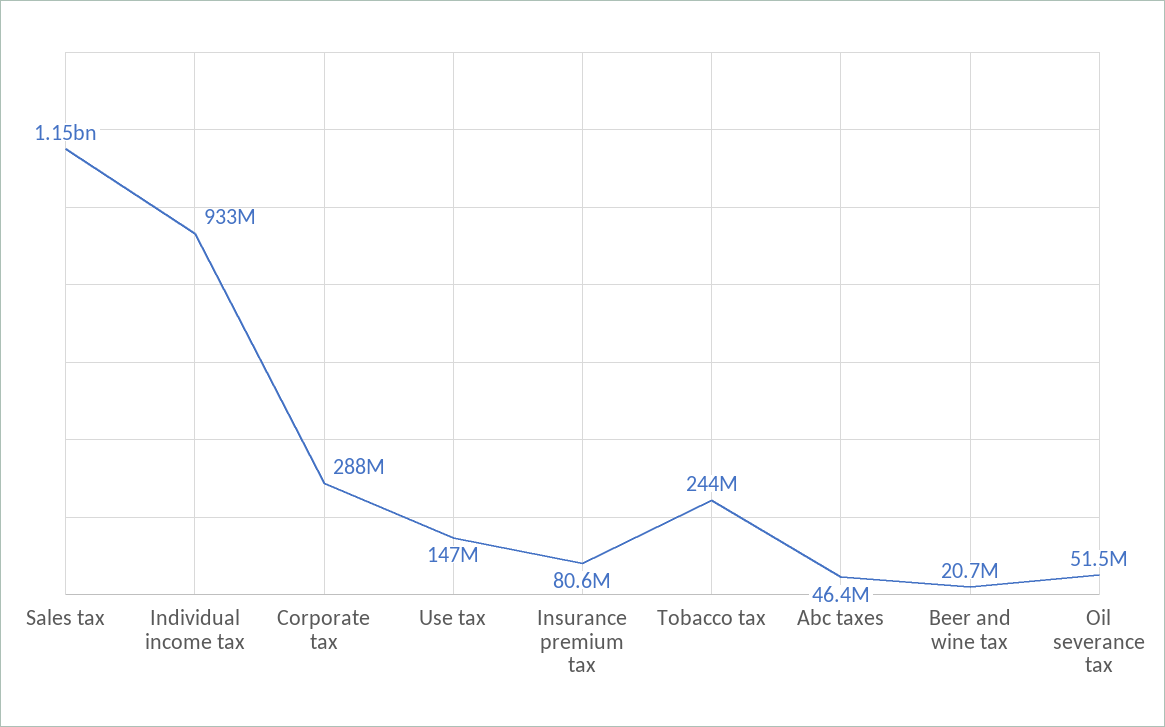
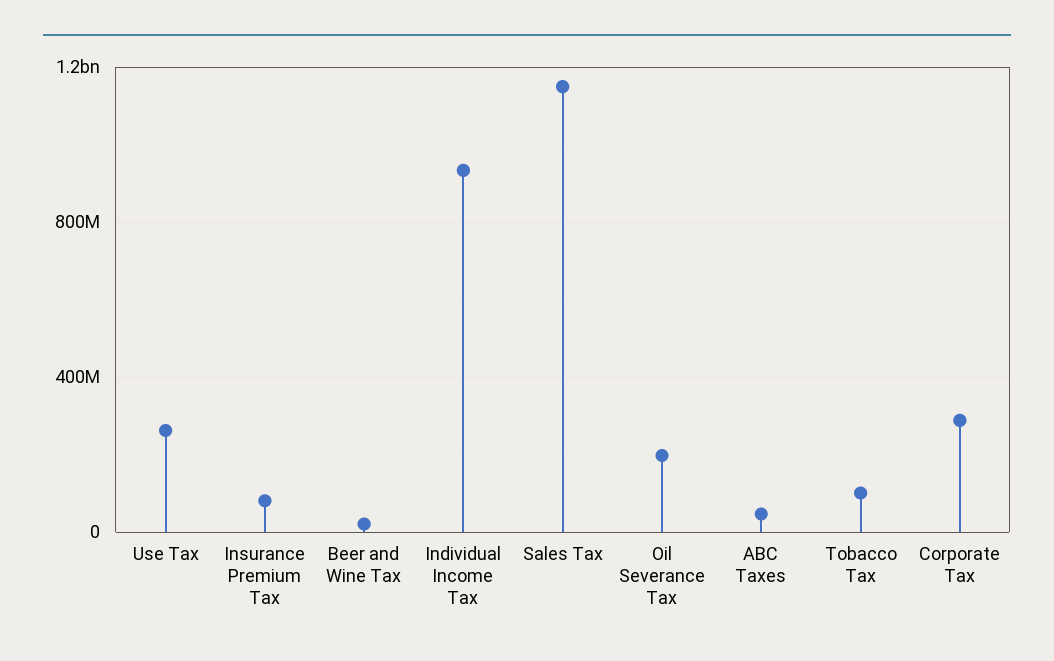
  {
    "Sales tax": 1150000000,
    "Individual income tax": 933000000,
    "Corporate tax": 288000000,
-   "Use tax": 147000000,
+   "Use tax": 250000000,
    "Insurance premium tax": 80600000,
-   "Tobacco tax": 244000000,
+   "Tobacco tax": 100000000,
    "Abc taxes": 46400000,
    "Beer and wine tax": 20700000,
-   "Oil severance tax": 51500000
+   "Oil severance tax": 200000000
  }

